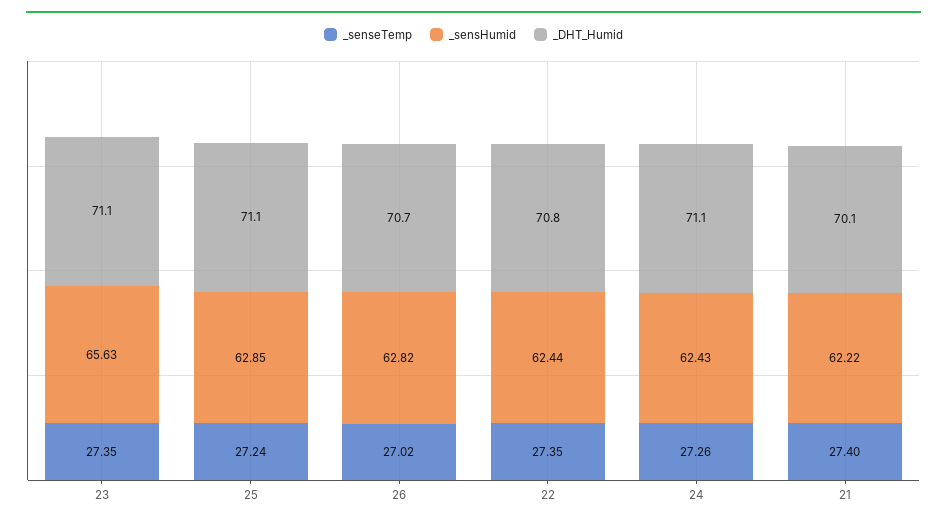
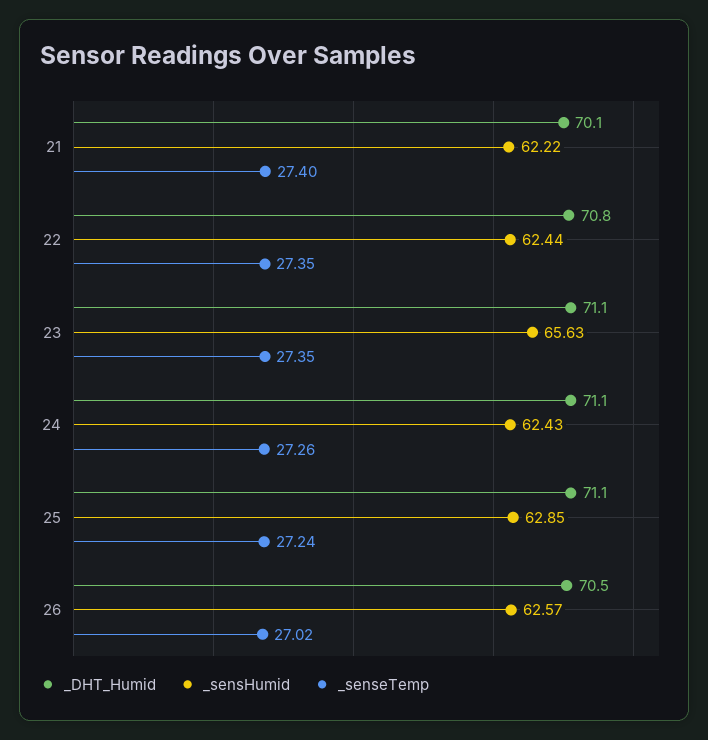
  {
    "_senseTemp": {
      "23": 27.35,
      "25": 27.24,
      "26": 27.02,
      "22": 27.35,
      "24": 27.26,
      "21": 27.4
    },
    "_sensHumid": {
      "23": 65.63,
      "25": 62.85,
-     "26": 62.82,
+     "26": 62.57,
      "22": 62.44,
      "24": 62.43,
      "21": 62.22
    },
    "_DHT_Humid": {
      "23": 71.1,
      "25": 71.1,
-     "26": 70.7,
+     "26": 70.5,
      "22": 70.8,
      "24": 71.1,
      "21": 70.1
    }
  }

